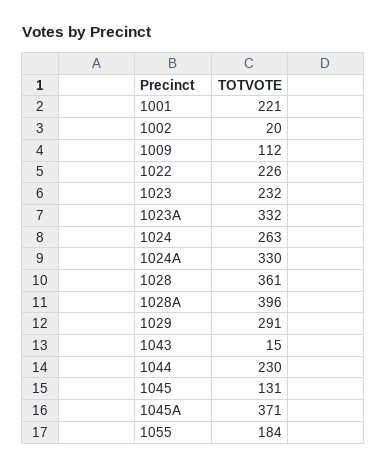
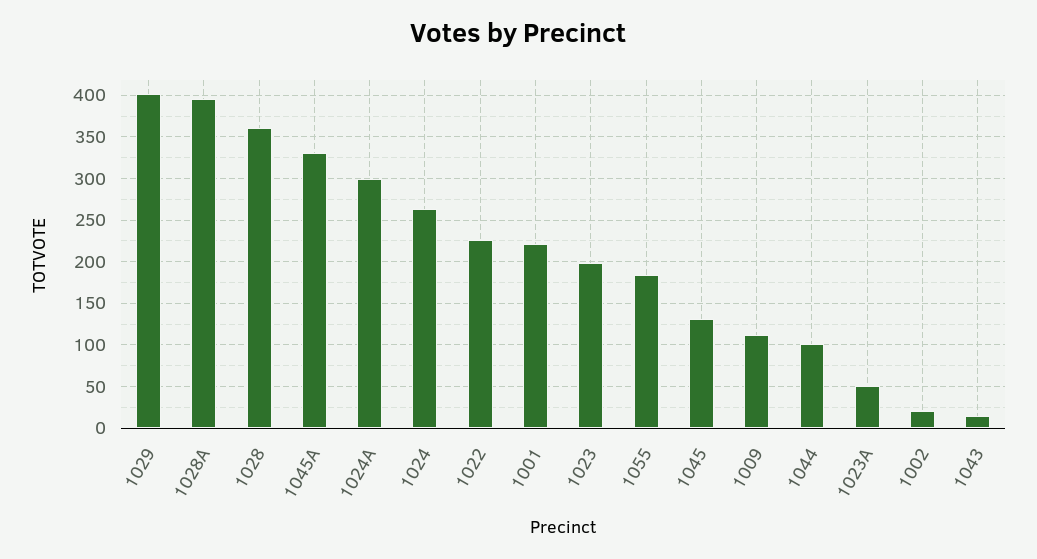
  {
    "1001": 221,
    "1002": 20,
    "1009": 112,
    "1022": 226,
-   "1023": 232,
+   "1023": 200,
-   "1023A": 332,
+   "1023A": 50,
    "1024": 263,
-   "1024A": 330,
+   "1024A": 300,
    "1028": 361,
    "1028A": 396,
-   "1029": 291,
+   "1029": 400,
    "1043": 15,
-   "1044": 230,
+   "1044": 100,
    "1045": 131,
-   "1045A": 371,
+   "1045A": 330,
    "1055": 184
  }

